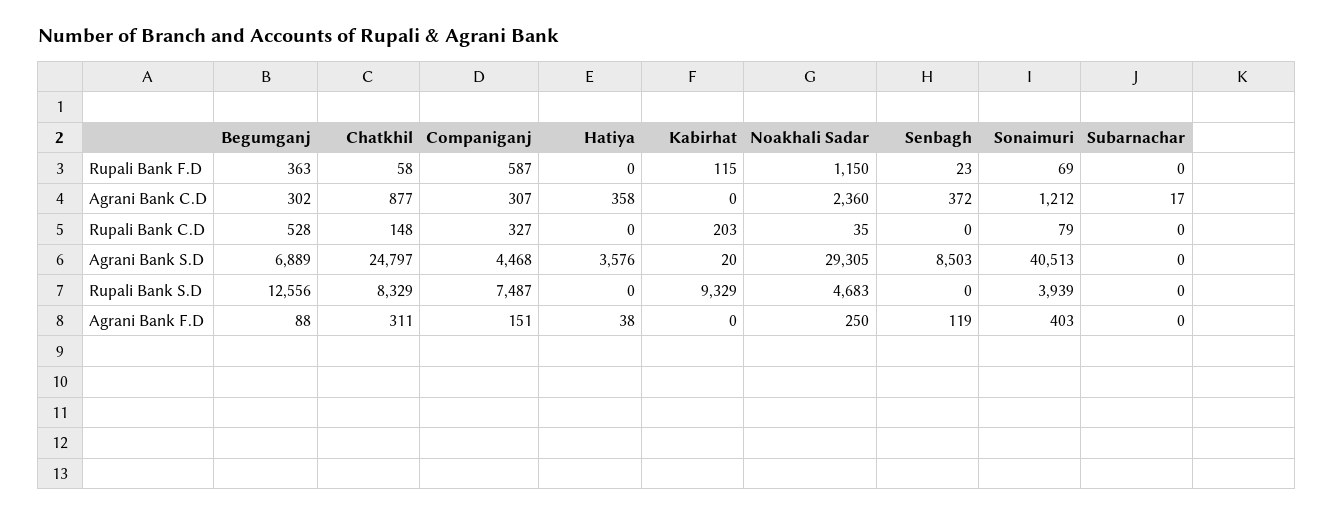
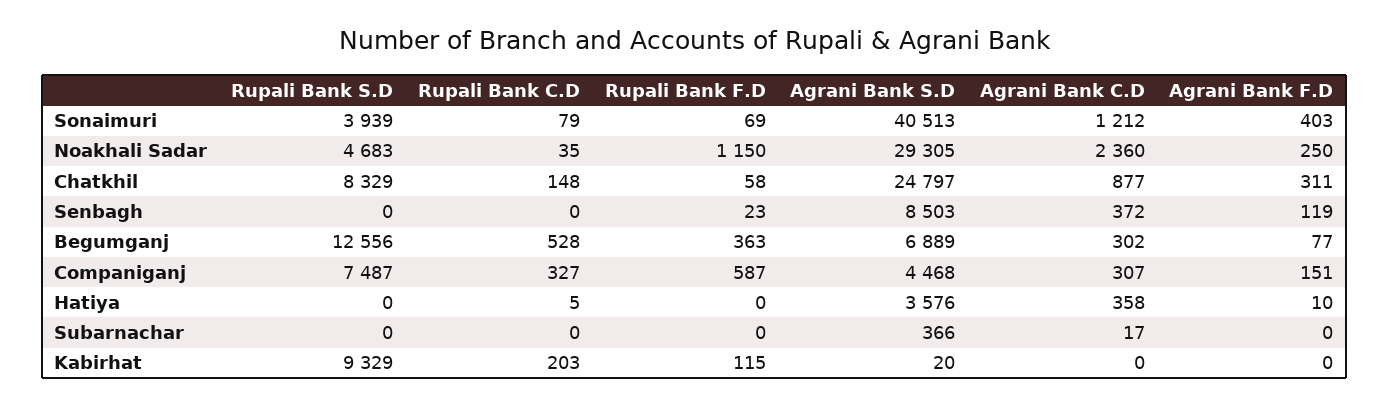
  {
    "Begumganj": {
      "Rupali Bank F.D": 363,
      "Agrani Bank C.D": 302,
      "Rupali Bank C.D": 528,
      "Agrani Bank S.D": 6889,
      "Rupali Bank S.D": 12556,
-     "Agrani Bank F.D": 88
+     "Agrani Bank F.D": 77
    },
    "Chatkhil": {
      "Rupali Bank F.D": 58,
      "Agrani Bank C.D": 877,
      "Rupali Bank C.D": 148,
      "Agrani Bank S.D": 24797,
      "Rupali Bank S.D": 8329,
      "Agrani Bank F.D": 311
    },
    "Companiganj": {
      "Rupali Bank F.D": 587,
      "Agrani Bank C.D": 307,
      "Rupali Bank C.D": 327,
      "Agrani Bank S.D": 4468,
      "Rupali Bank S.D": 7487,
      "Agrani Bank F.D": 151
    },
    "Hatiya": {
      "Rupali Bank F.D": 0,
      "Agrani Bank C.D": 358,
-     "Rupali Bank C.D": 0,
+     "Rupali Bank C.D": 5,
      "Agrani Bank S.D": 3576,
      "Rupali Bank S.D": 0,
-     "Agrani Bank F.D": 38
+     "Agrani Bank F.D": 10
    },
    "Kabirhat": {
      "Rupali Bank F.D": 115,
      "Agrani Bank C.D": 0,
      "Rupali Bank C.D": 203,
      "Agrani Bank S.D": 20,
      "Rupali Bank S.D": 9329,
      "Agrani Bank F.D": 0
    },
    "Noakhali Sadar": {
      "Rupali Bank F.D": 1150,
      "Agrani Bank C.D": 2360,
      "Rupali Bank C.D": 35,
      "Agrani Bank S.D": 29305,
      "Rupali Bank S.D": 4683,
      "Agrani Bank F.D": 250
    },
    "Senbagh": {
      "Rupali Bank F.D": 23,
      "Agrani Bank C.D": 372,
      "Rupali Bank C.D": 0,
      "Agrani Bank S.D": 8503,
      "Rupali Bank S.D": 0,
      "Agrani Bank F.D": 119
    },
    "Sonaimuri": {
      "Rupali Bank F.D": 69,
      "Agrani Bank C.D": 1212,
      "Rupali Bank C.D": 79,
      "Agrani Bank S.D": 40513,
      "Rupali Bank S.D": 3939,
      "Agrani Bank F.D": 403
    },
    "Subarnachar": {
      "Rupali Bank F.D": 0,
      "Agrani Bank C.D": 17,
      "Rupali Bank C.D": 0,
-     "Agrani Bank S.D": 0,
+     "Agrani Bank S.D": 366,
      "Rupali Bank S.D": 0,
      "Agrani Bank F.D": 0
    }
  }

